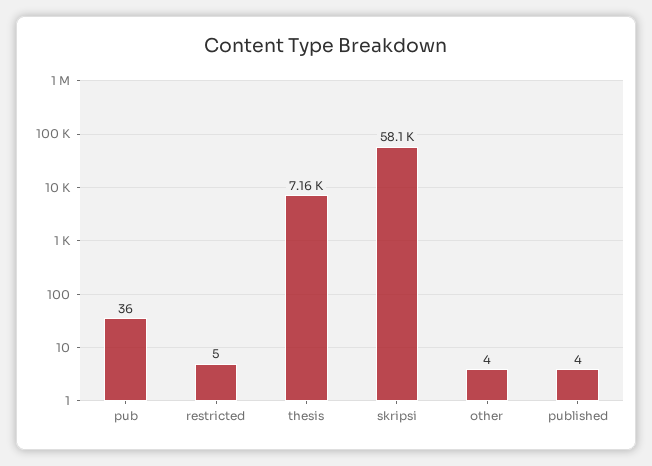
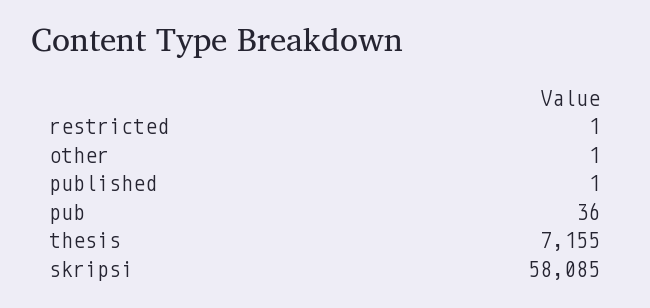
  {
    "pub": 36,
-   "restricted": 5,
+   "restricted": 1,
    "thesis": 7155,
    "skripsi": 58085,
-   "other": 4,
+   "other": 1,
-   "published": 4
+   "published": 1
  }

